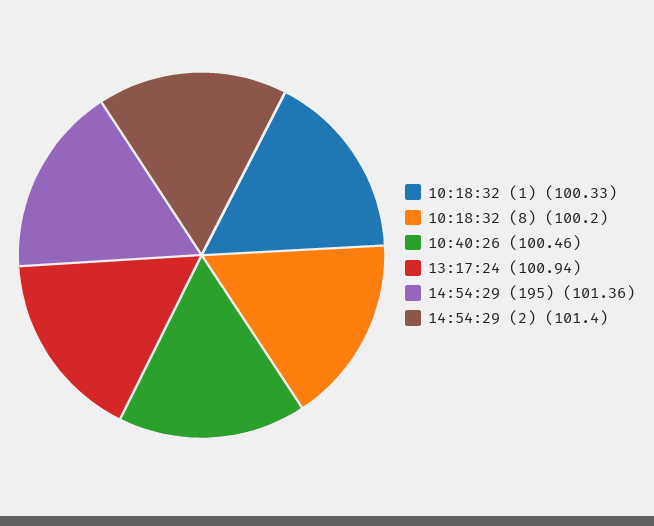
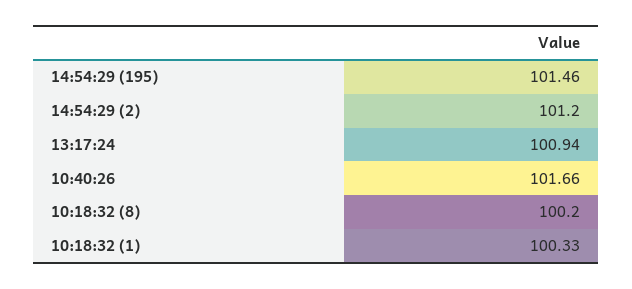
  {
    "10:18:32 (1)": 100.33,
    "10:18:32 (8)": 100.2,
-   "10:40:26": 100.46,
+   "10:40:26": 101.66,
    "13:17:24": 100.94,
-   "14:54:29 (195)": 101.36,
+   "14:54:29 (195)": 101.46,
-   "14:54:29 (2)": 101.4
+   "14:54:29 (2)": 101.2
  }

